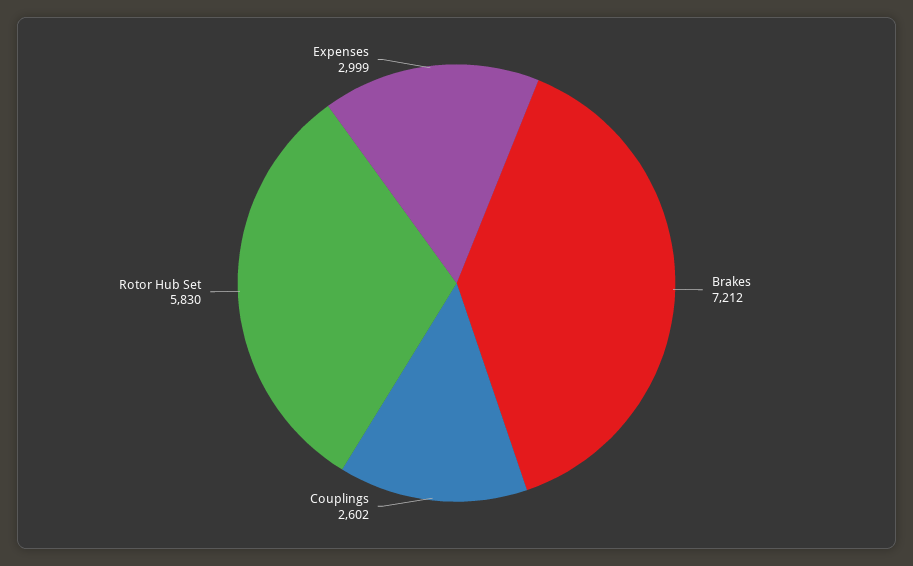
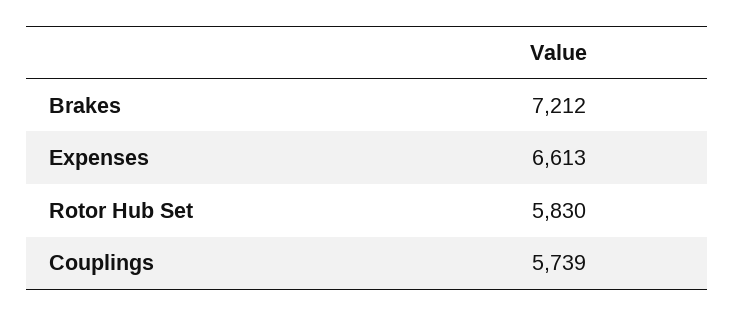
  {
    "Brakes": 7212,
-   "Couplings": 2602,
+   "Couplings": 5739,
    "Rotor Hub Set": 5830,
-   "Expenses": 2999
+   "Expenses": 6613
  }

